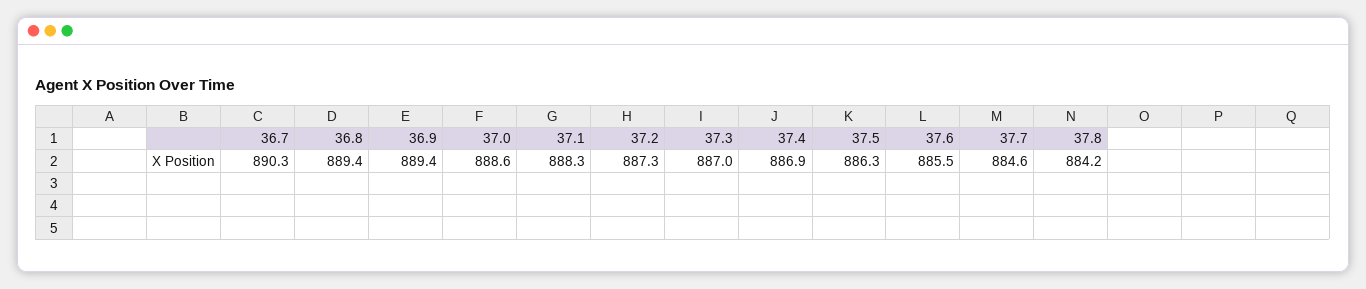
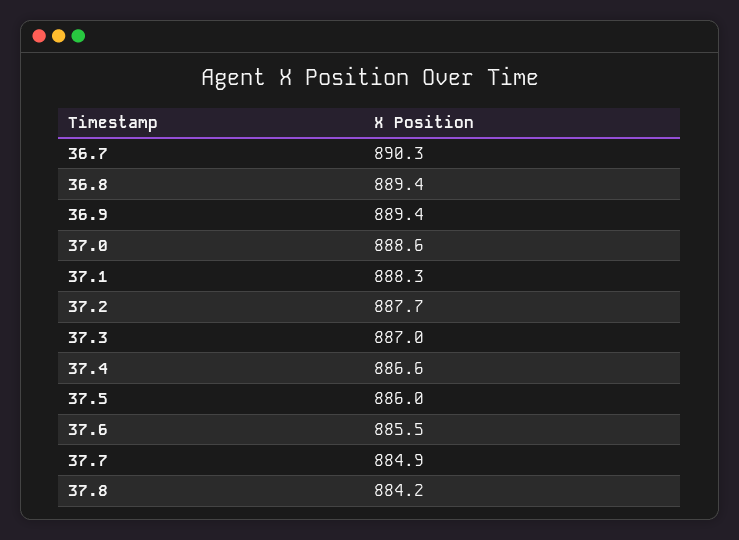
  {
    "36.7": 890.3,
    "36.8": 889.4,
    "36.9": 889.4,
    "37.0": 888.6,
    "37.1": 888.3,
-   "37.2": 887.3,
+   "37.2": 887.7,
    "37.3": 887,
-   "37.4": 886.9,
+   "37.4": 886.6,
-   "37.5": 886.3,
+   "37.5": 886,
    "37.6": 885.5,
-   "37.7": 884.6,
+   "37.7": 884.9,
    "37.8": 884.2
  }

